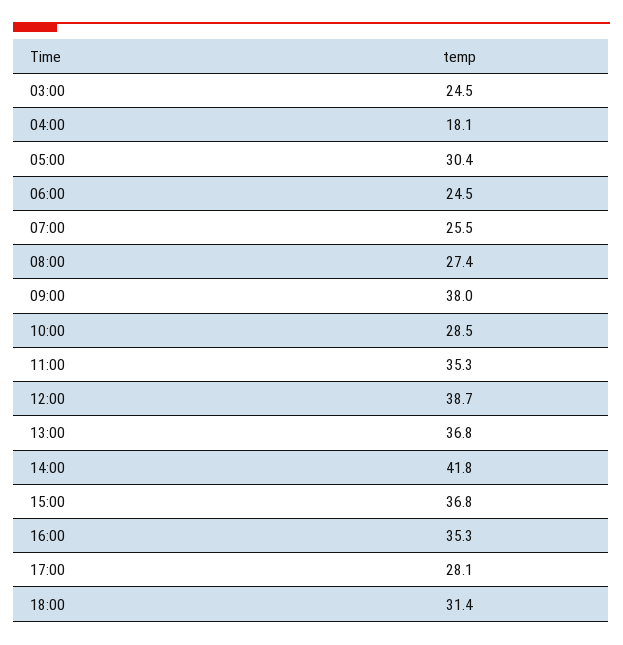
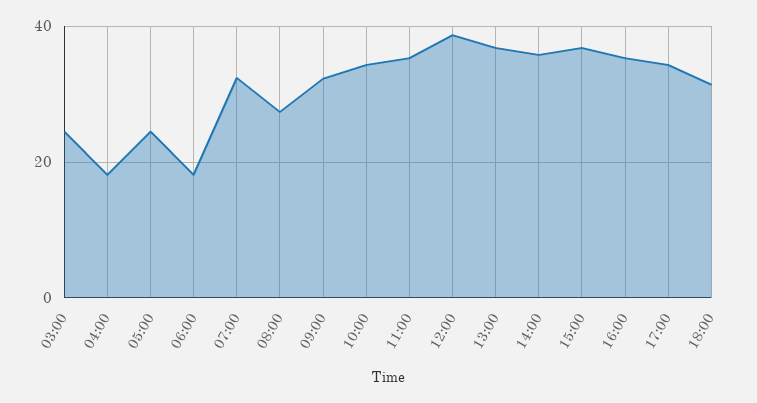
  {
    "03:00": 24.5,
    "04:00": 18.1,
-   "05:00": 30.4,
+   "05:00": 24,
-   "06:00": 24.5,
+   "06:00": 18,
-   "07:00": 25.5,
+   "07:00": 32,
    "08:00": 27.4,
-   "09:00": 38,
+   "09:00": 32,
-   "10:00": 28.5,
+   "10:00": 34,
    "11:00": 35.3,
    "12:00": 38.7,
    "13:00": 36.8,
-   "14:00": 41.8,
+   "14:00": 36,
    "15:00": 36.8,
    "16:00": 35.3,
-   "17:00": 28.1,
+   "17:00": 34,
    "18:00": 31.4
  }

